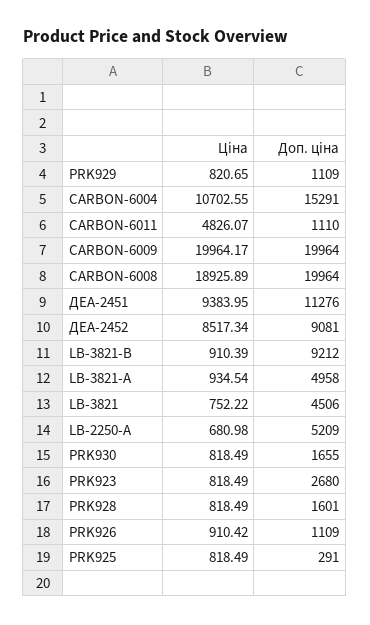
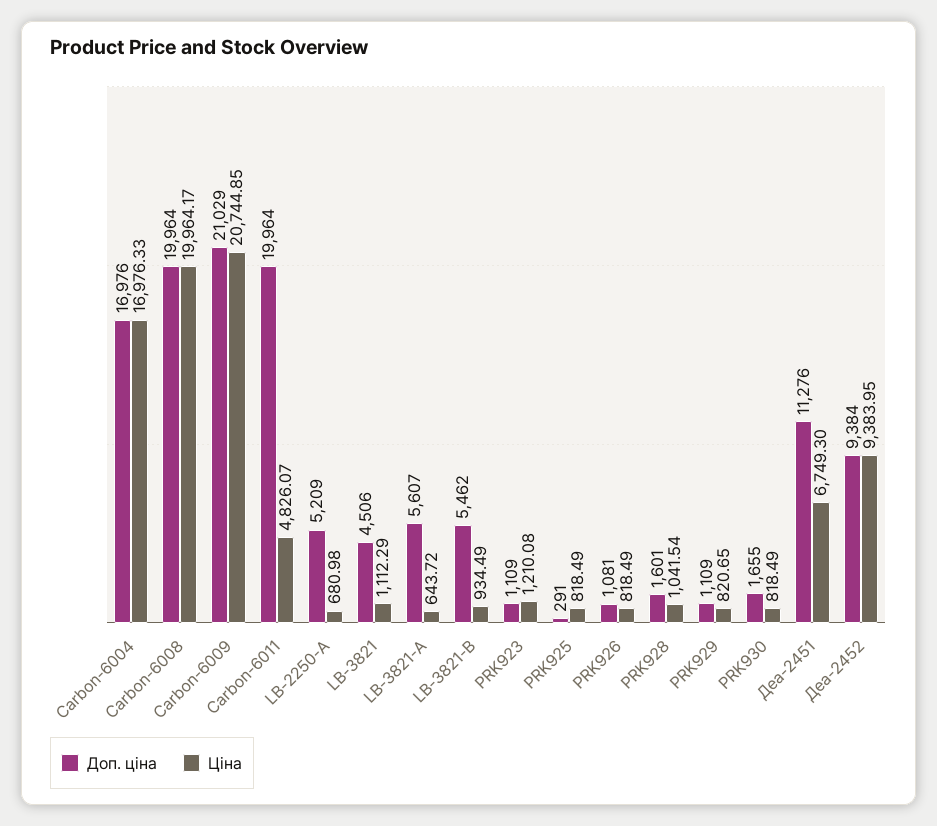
  {
    "Ціна": {
      "PRK929": 820.65,
-     "CARBON-6004": 10702.55,
+     "CARBON-6004": 16976.33,
      "CARBON-6011": 4826.07,
-     "CARBON-6009": 19964.17,
+     "CARBON-6009": 20744.85,
-     "CARBON-6008": 18925.89,
+     "CARBON-6008": 19964.17,
-     "ДЕА-2451": 9383.95,
+     "ДЕА-2451": 6749.3,
-     "ДЕА-2452": 8517.34,
+     "ДЕА-2452": 9383.95,
-     "LB-3821-В": 910.39,
+     "LB-3821-В": 934.49,
-     "LB-3821-А": 934.54,
+     "LB-3821-А": 643.72,
-     "LB-3821": 752.22,
+     "LB-3821": 1112.29,
      "LB-2250-А": 680.98,
      "PRK930": 818.49,
-     "PRK923": 818.49,
+     "PRK923": 1210.08,
-     "PRK928": 818.49,
+     "PRK928": 1041.54,
-     "PRK926": 910.42,
+     "PRK926": 818.49,
      "PRK925": 818.49
    },
    "Доп. ціна": {
      "PRK929": 1109,
-     "CARBON-6004": 15291,
+     "CARBON-6004": 16976,
-     "CARBON-6011": 1110,
+     "CARBON-6011": 19964,
-     "CARBON-6009": 19964,
+     "CARBON-6009": 21029,
      "CARBON-6008": 19964,
      "ДЕА-2451": 11276,
-     "ДЕА-2452": 9081,
+     "ДЕА-2452": 9384,
-     "LB-3821-В": 9212,
+     "LB-3821-В": 5462,
-     "LB-3821-А": 4958,
+     "LB-3821-А": 5607,
      "LB-3821": 4506,
      "LB-2250-А": 5209,
      "PRK930": 1655,
-     "PRK923": 2680,
+     "PRK923": 1109,
      "PRK928": 1601,
-     "PRK926": 1109,
+     "PRK926": 1081,
      "PRK925": 291
    }
  }

